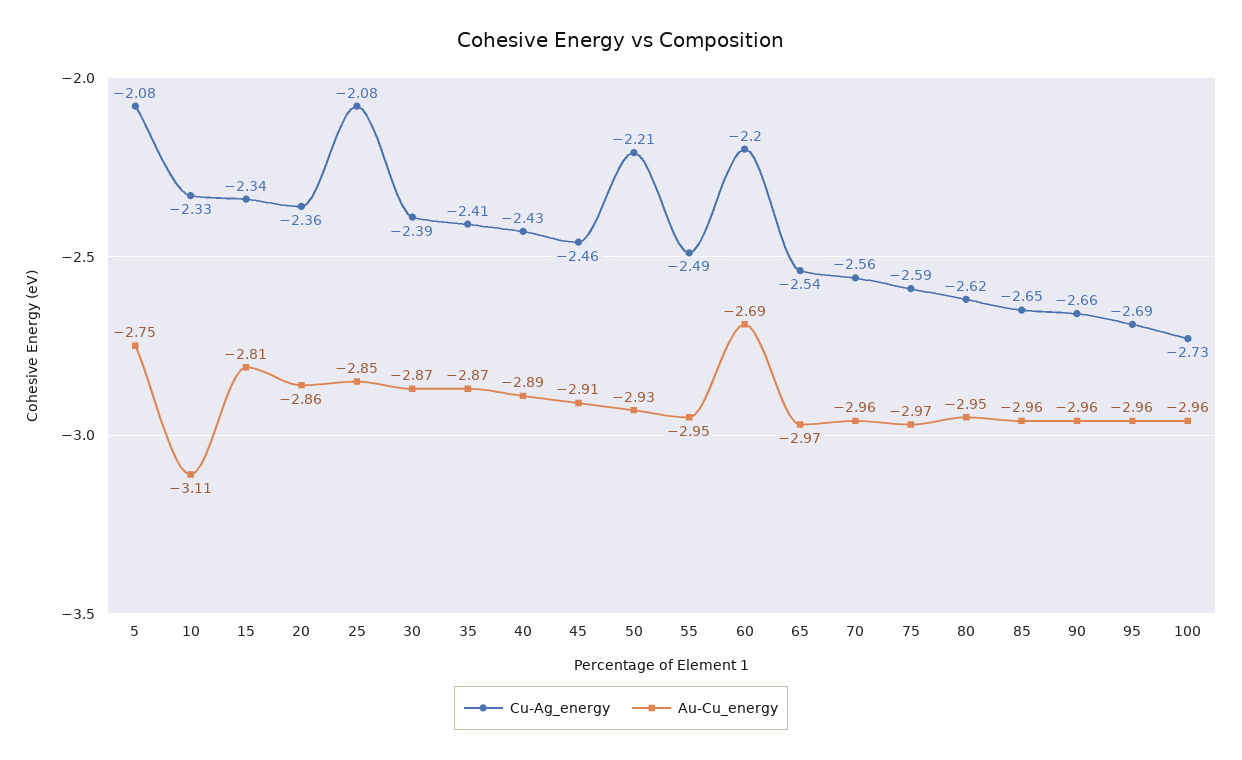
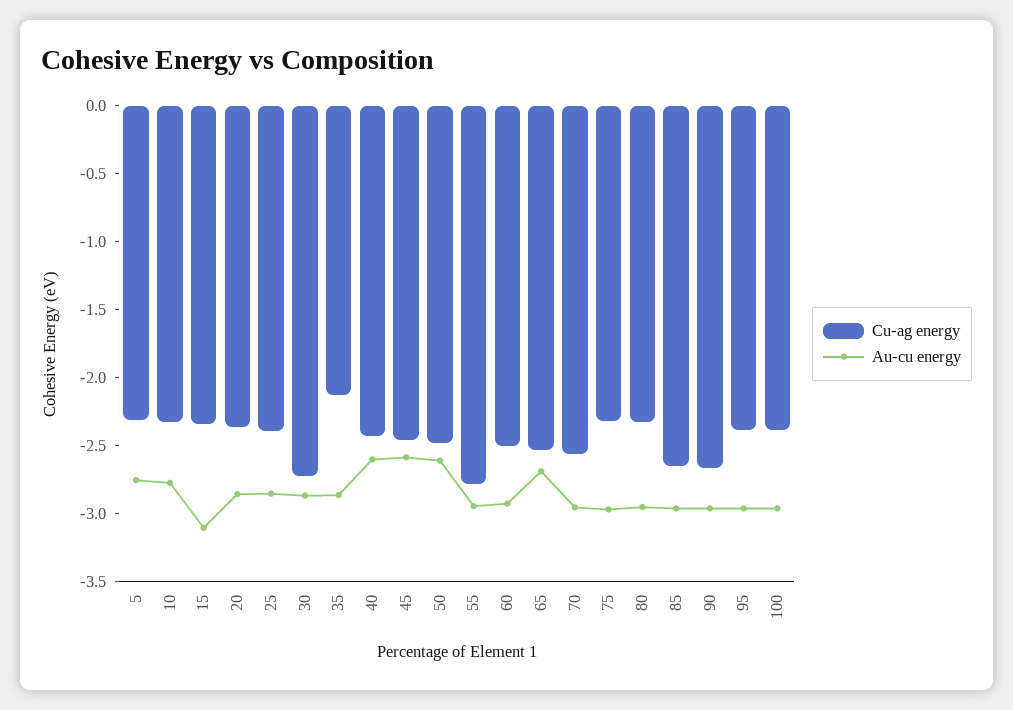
  {
    "Cu-Ag_energy": {
-     "5": -2.08,
+     "5": -2.3,
      "10": -2.33,
      "15": -2.34,
      "20": -2.36,
-     "25": -2.08,
+     "25": -2.4,
-     "30": -2.39,
+     "30": -2.7,
-     "35": -2.41,
+     "35": -2.1,
      "40": -2.43,
      "45": -2.46,
-     "50": -2.21,
+     "50": -2.5,
-     "55": -2.49,
+     "55": -2.8,
-     "60": -2.2,
+     "60": -2.5,
      "65": -2.54,
      "70": -2.56,
-     "75": -2.59,
+     "75": -2.3,
-     "80": -2.62,
+     "80": -2.3,
      "85": -2.65,
      "90": -2.66,
-     "95": -2.69,
+     "95": -2.4,
-     "100": -2.73
+     "100": -2.4
    },
    "Au-Cu_energy": {
      "5": -2.75,
-     "10": -3.11,
+     "10": -2.8,
-     "15": -2.81,
+     "15": -3.1,
      "20": -2.86,
      "25": -2.85,
      "30": -2.87,
      "35": -2.87,
-     "40": -2.89,
+     "40": -2.6,
-     "45": -2.91,
+     "45": -2.6,
-     "50": -2.93,
+     "50": -2.6,
      "55": -2.95,
-     "60": -2.69,
+     "60": -2.9,
-     "65": -2.97,
+     "65": -2.7,
      "70": -2.96,
      "75": -2.97,
      "80": -2.95,
      "85": -2.96,
      "90": -2.96,
      "95": -2.96,
      "100": -2.96
    }
  }

